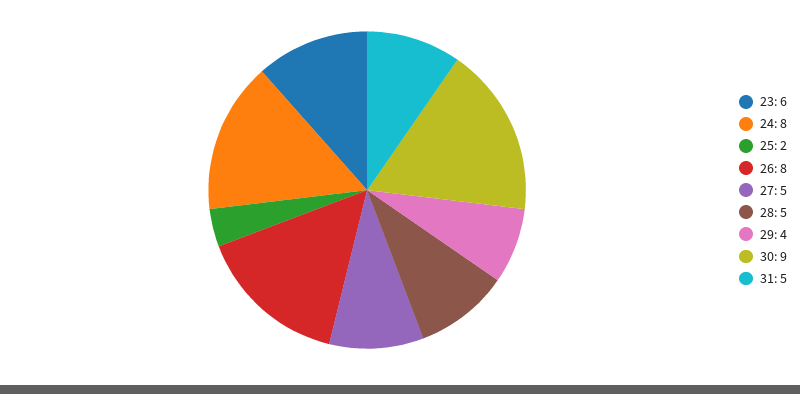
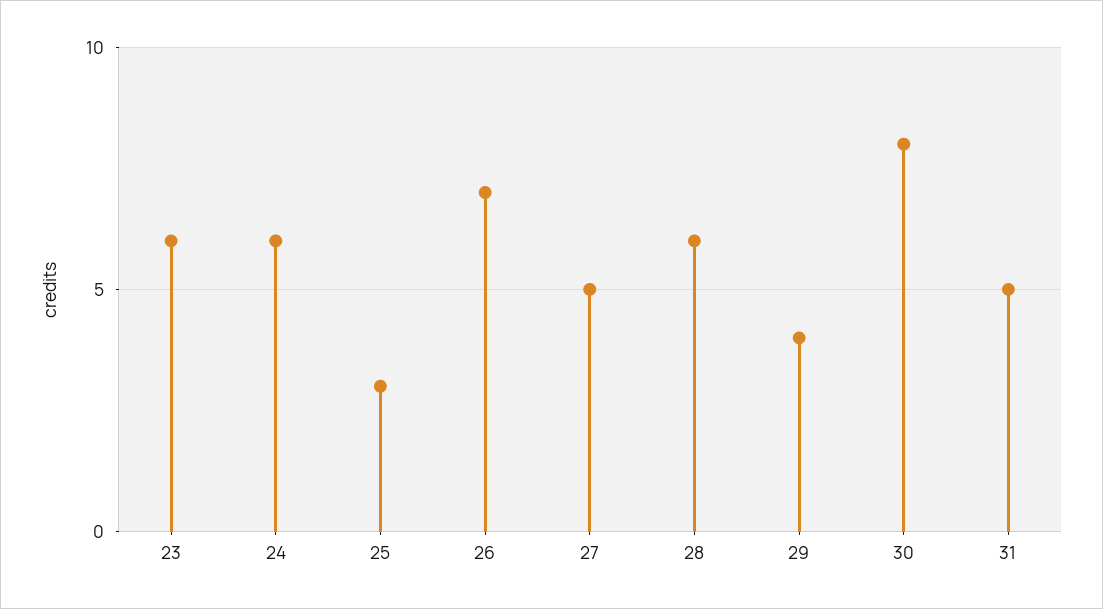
  {
    "23": 6,
-   "24": 8,
+   "24": 6,
-   "25": 2,
+   "25": 3,
-   "26": 8,
+   "26": 7,
    "27": 5,
-   "28": 5,
+   "28": 6,
    "29": 4,
-   "30": 9,
+   "30": 8,
    "31": 5
  }

